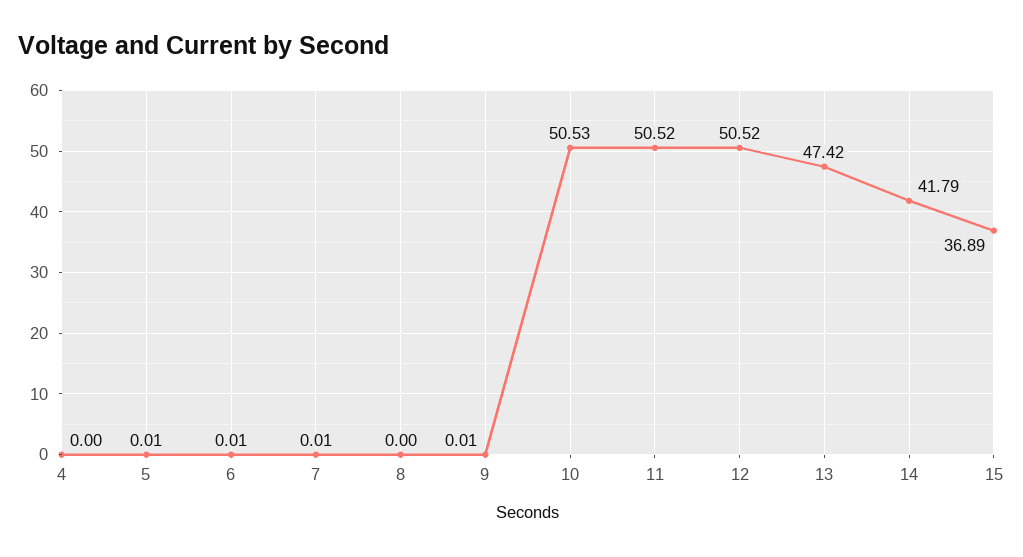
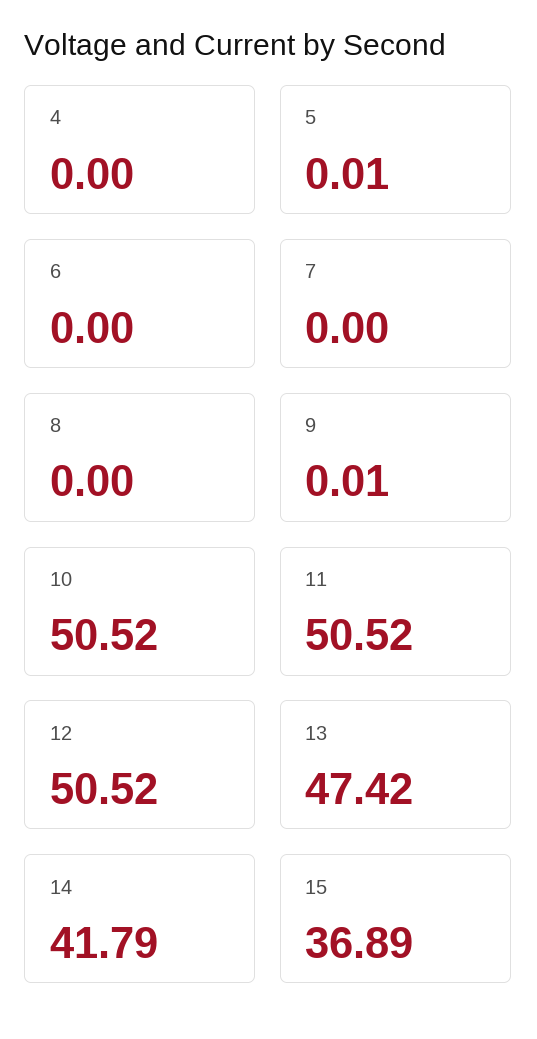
  {
    "4": 0,
    "5": 0.01,
-   "6": 0.01,
+   "6": 0,
-   "7": 0.01,
+   "7": 0,
    "8": 0,
    "9": 0.01,
-   "10": 50.53,
+   "10": 50.52,
    "11": 50.52,
    "12": 50.52,
    "13": 47.42,
    "14": 41.79,
    "15": 36.89
  }

